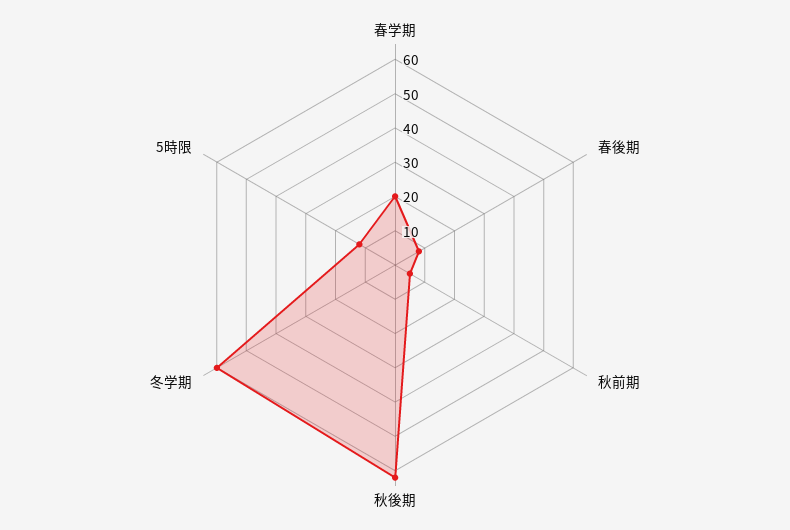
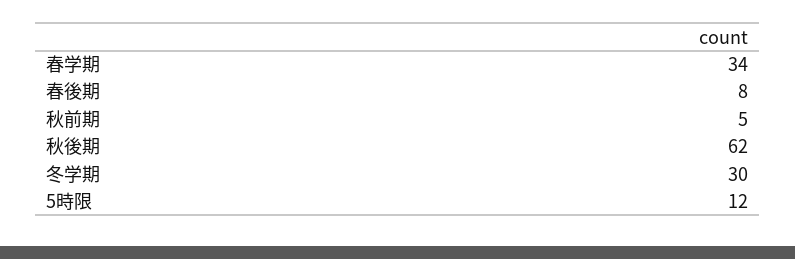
  {
-   "春学期": 20,
+   "春学期": 34,
    "春後期": 8,
    "秋前期": 5,
    "秋後期": 62,
-   "冬学期": 60,
+   "冬学期": 30,
    "5時限": 12
  }

